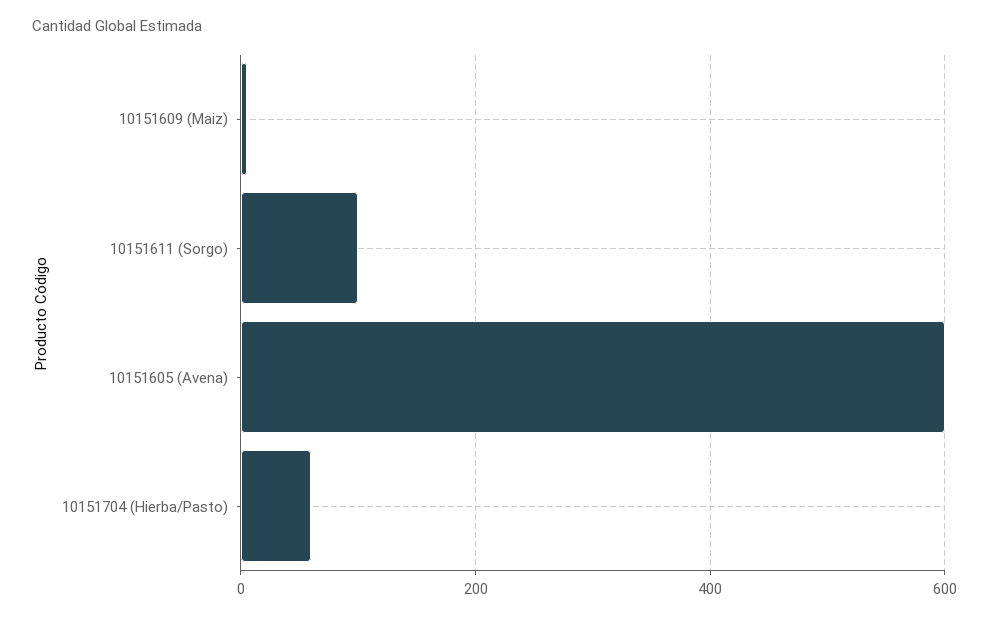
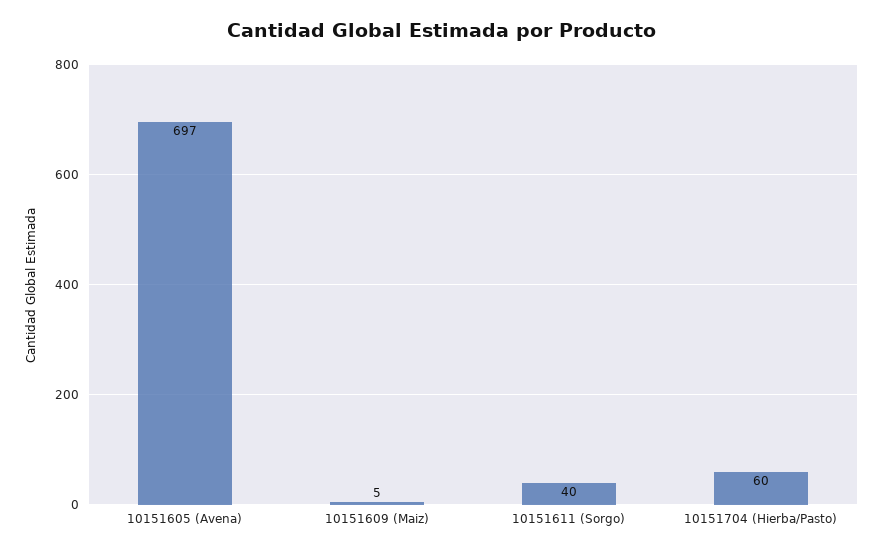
  {
    "10151609 (Maiz)": 5,
-   "10151611 (Sorgo)": 100,
+   "10151611 (Sorgo)": 40,
-   "10151605 (Avena)": 600,
+   "10151605 (Avena)": 697,
    "10151704 (Hierba/Pasto)": 60
  }

